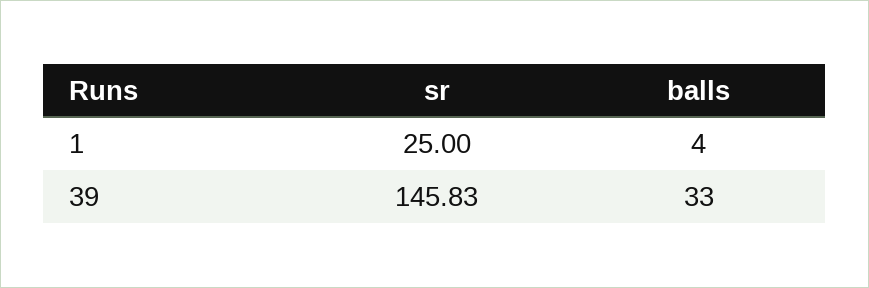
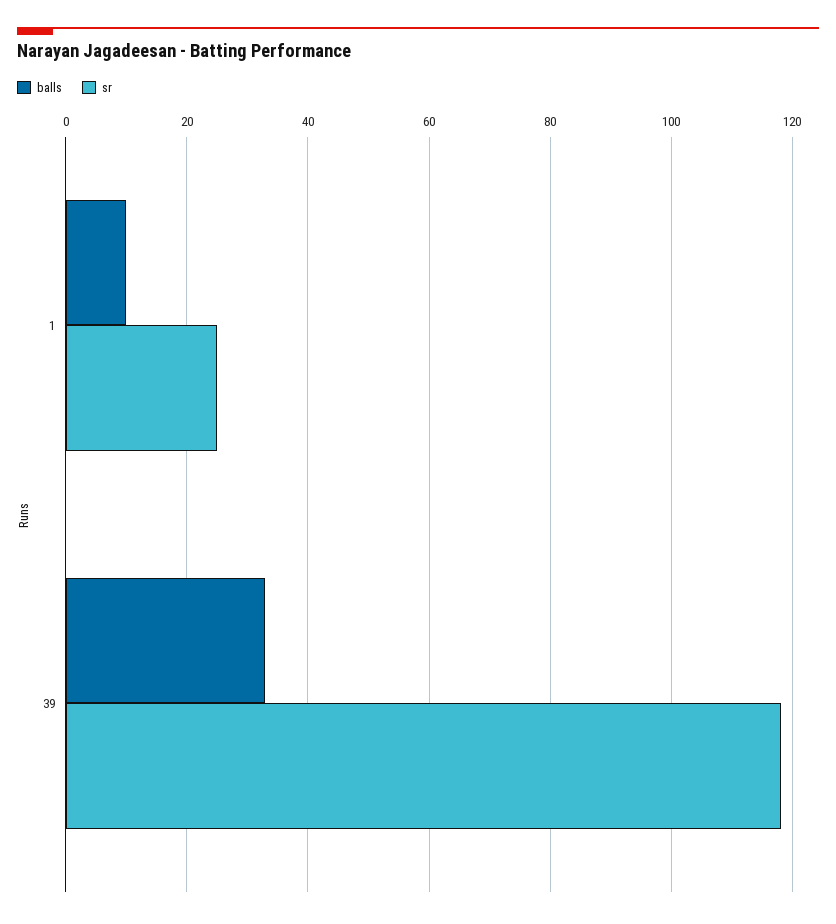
  {
    "sr": {
      "1": 25,
-     "39": 145.83
+     "39": 118
    },
    "balls": {
-     "1": 4,
+     "1": 10,
      "39": 33
    }
  }

